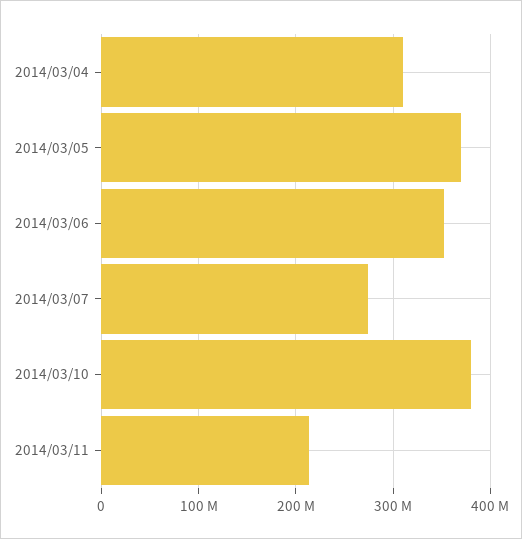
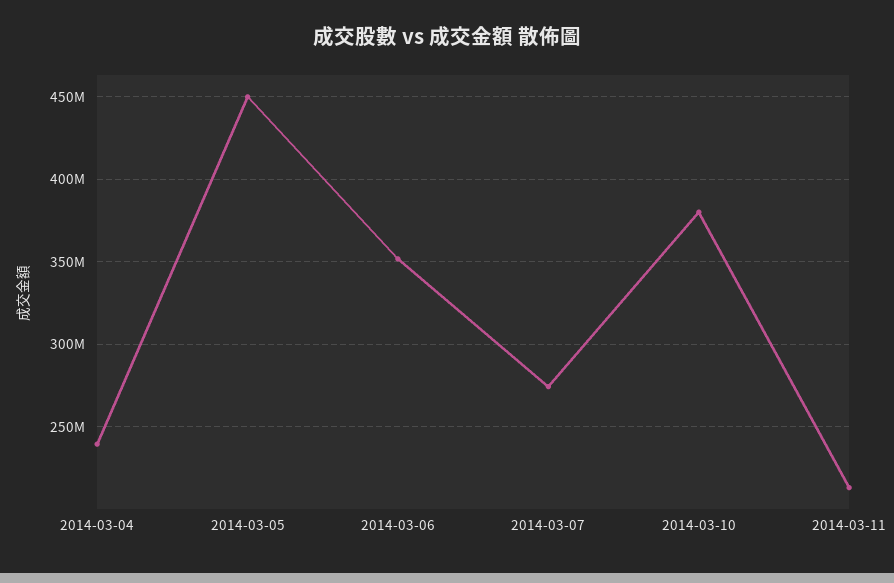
  {
-   "2014/03/04": 310000000,
+   "2014/03/04": 240000000,
-   "2014/03/05": 370000000,
+   "2014/03/05": 450000000,
    "2014/03/06": 350000000,
    "2014/03/07": 275000000,
    "2014/03/10": 380000000,
    "2014/03/11": 215000000
  }

